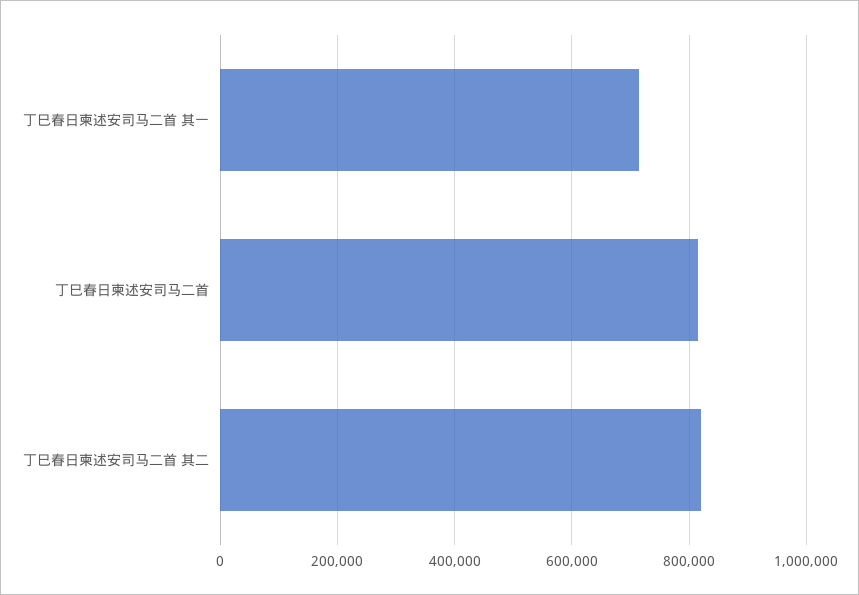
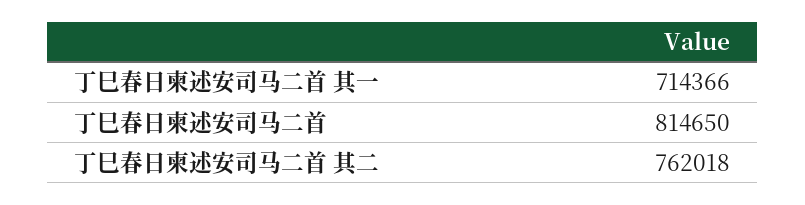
  {
    "丁巳春日柬述安司马二首 其一": 714366,
    "丁巳春日柬述安司马二首": 814650,
-   "丁巳春日柬述安司马二首 其二": 820000
+   "丁巳春日柬述安司马二首 其二": 762018
  }

